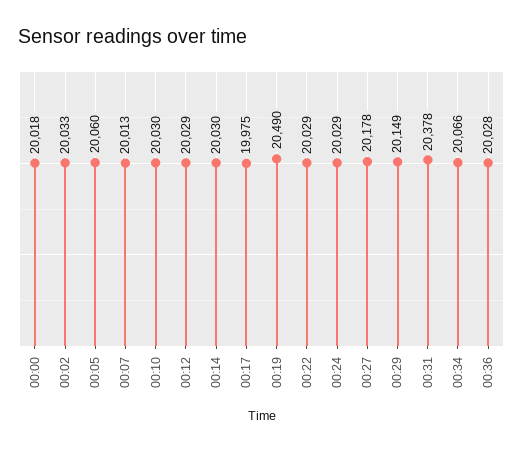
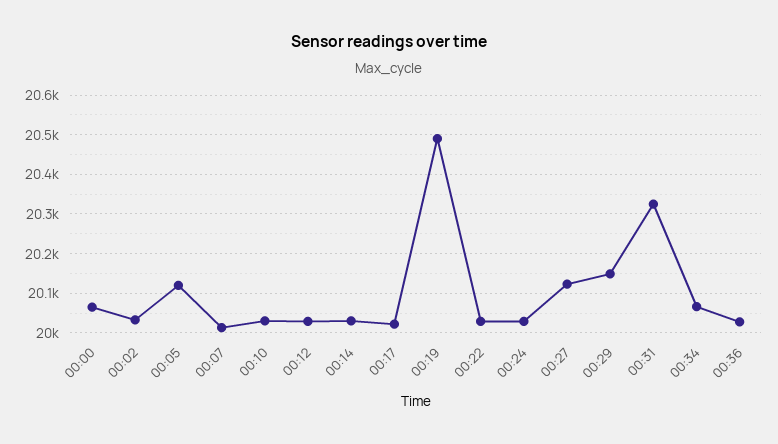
  {
-   "00:00": 20018,
+   "00:00": 20060,
    "00:02": 20033,
-   "00:05": 20060,
+   "00:05": 20120,
    "00:07": 20013,
    "00:10": 20030,
    "00:12": 20029,
    "00:14": 20030,
-   "00:17": 19975,
+   "00:17": 20020,
    "00:19": 20490,
    "00:22": 20029,
    "00:24": 20029,
-   "00:27": 20178,
+   "00:27": 20120,
    "00:29": 20149,
-   "00:31": 20378,
+   "00:31": 20320,
    "00:34": 20066,
    "00:36": 20028
  }

